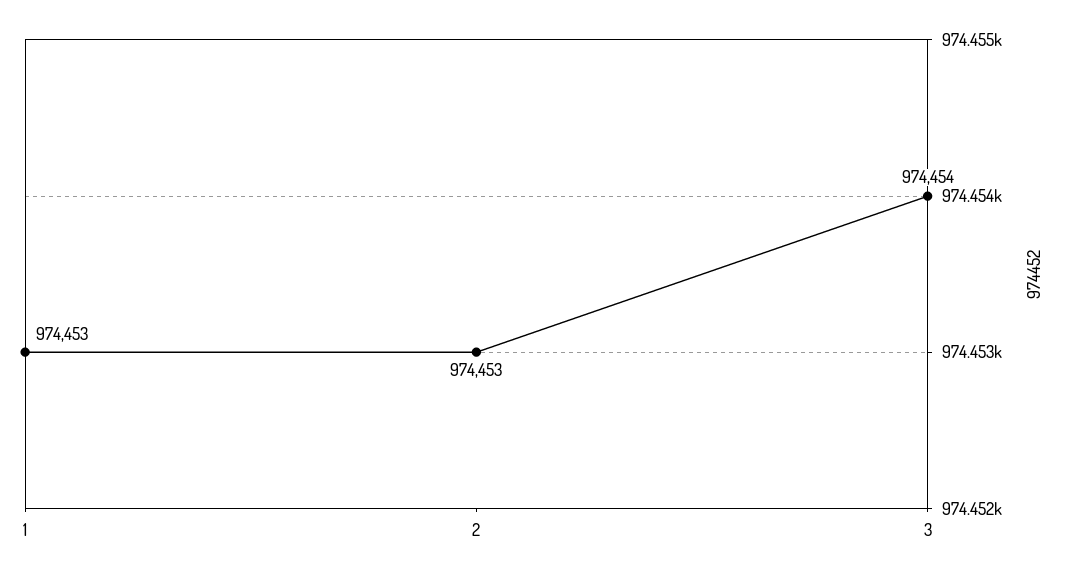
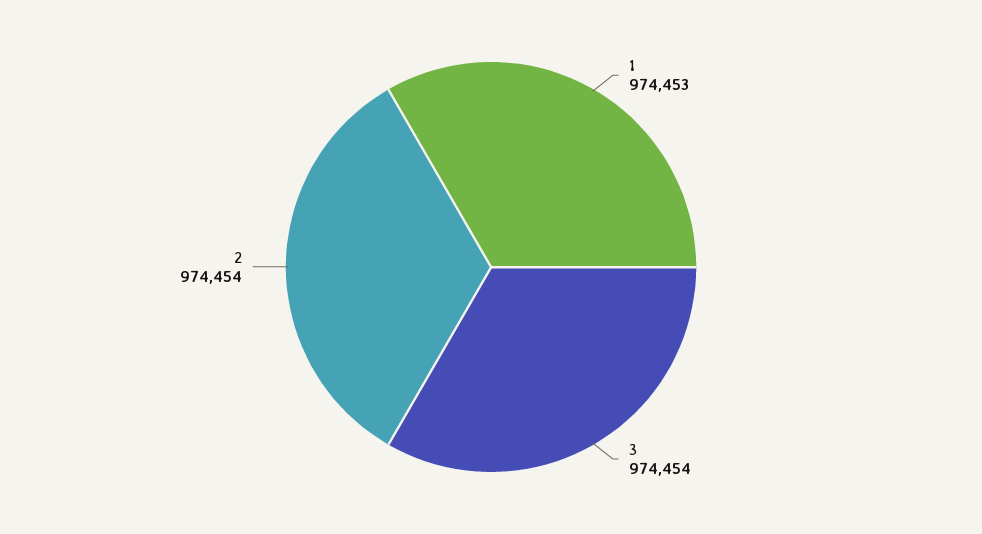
  {
    "1": 974453,
-   "2": 974453,
+   "2": 974454,
    "3": 974454
  }

